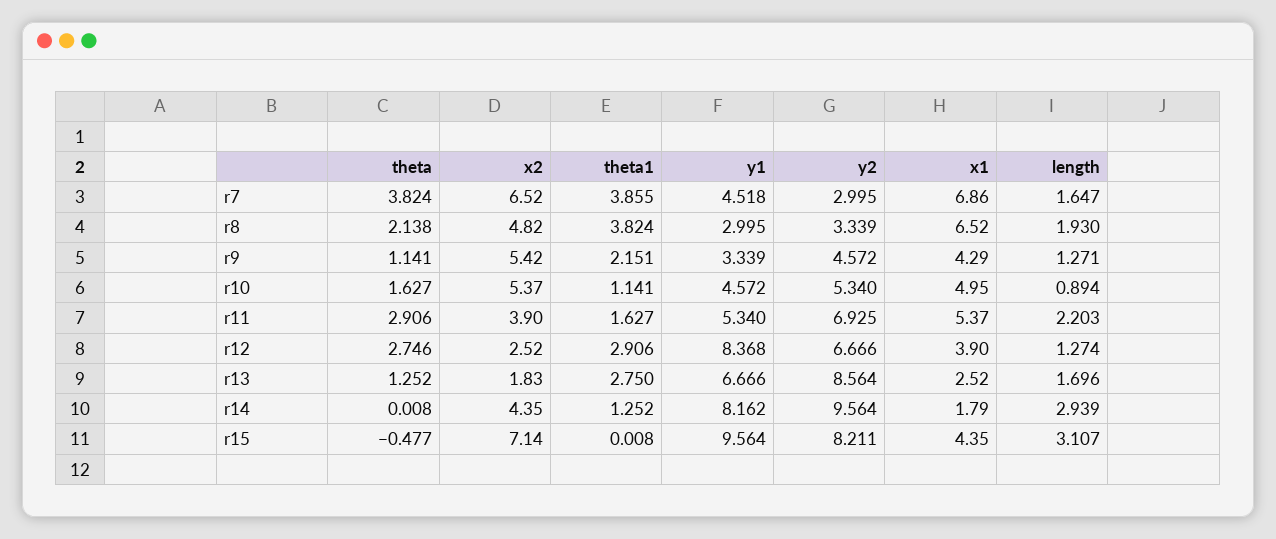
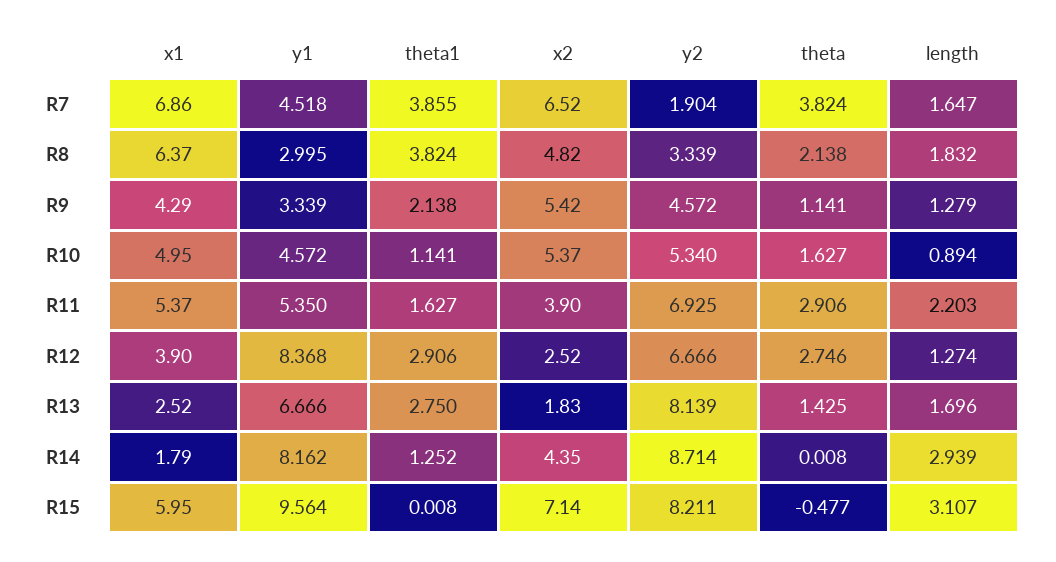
  {
    "theta": {
      "r7": 3.824,
      "r8": 2.138,
      "r9": 1.141,
      "r10": 1.627,
      "r11": 2.906,
      "r12": 2.746,
-     "r13": 1.252,
+     "r13": 1.425,
      "r14": 0.008,
      "r15": -0.477
    },
    "x2": {
      "r7": 6.52,
      "r8": 4.82,
      "r9": 5.42,
      "r10": 5.37,
      "r11": 3.9,
      "r12": 2.52,
      "r13": 1.83,
      "r14": 4.35,
      "r15": 7.14
    },
    "theta1": {
      "r7": 3.855,
      "r8": 3.824,
-     "r9": 2.151,
+     "r9": 2.138,
      "r10": 1.141,
      "r11": 1.627,
      "r12": 2.906,
      "r13": 2.75,
      "r14": 1.252,
      "r15": 0.008
    },
    "y1": {
      "r7": 4.518,
      "r8": 2.995,
      "r9": 3.339,
      "r10": 4.572,
-     "r11": 5.34,
+     "r11": 5.35,
      "r12": 8.368,
      "r13": 6.666,
      "r14": 8.162,
      "r15": 9.564
    },
    "y2": {
-     "r7": 2.995,
+     "r7": 1.904,
      "r8": 3.339,
      "r9": 4.572,
      "r10": 5.34,
      "r11": 6.925,
      "r12": 6.666,
-     "r13": 8.564,
+     "r13": 8.139,
-     "r14": 9.564,
+     "r14": 8.714,
      "r15": 8.211
    },
    "x1": {
      "r7": 6.86,
-     "r8": 6.52,
+     "r8": 6.37,
      "r9": 4.29,
      "r10": 4.95,
      "r11": 5.37,
      "r12": 3.9,
      "r13": 2.52,
      "r14": 1.79,
-     "r15": 4.35
+     "r15": 5.95
    },
    "length": {
      "r7": 1.647,
-     "r8": 1.93,
+     "r8": 1.832,
-     "r9": 1.271,
+     "r9": 1.279,
      "r10": 0.894,
      "r11": 2.203,
      "r12": 1.274,
      "r13": 1.696,
      "r14": 2.939,
      "r15": 3.107
    }
  }

